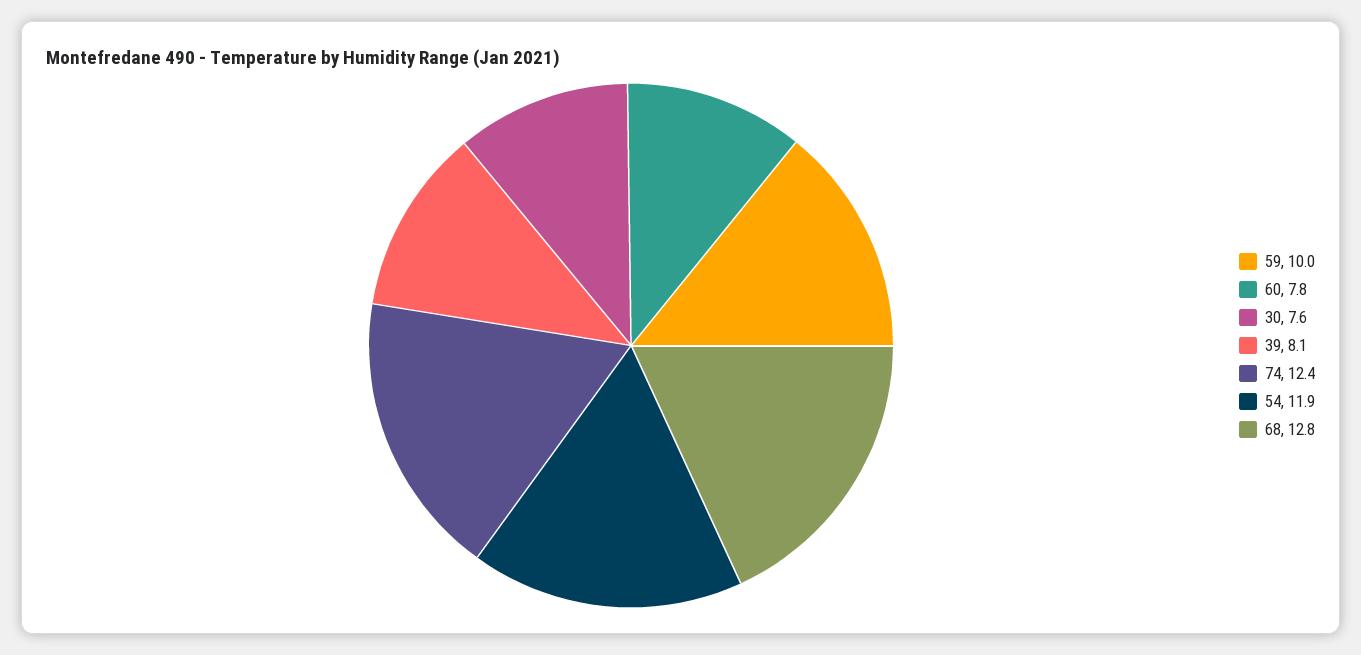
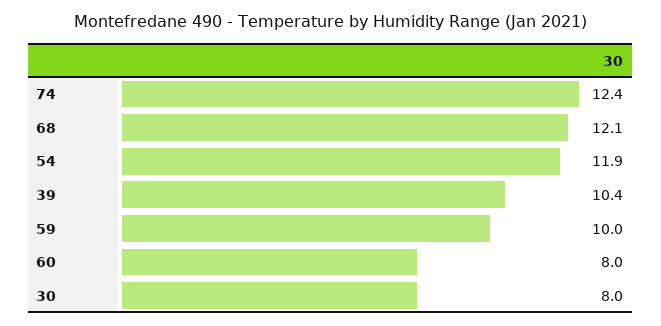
  {
    "59": 10,
-   "60": 7.8,
+   "60": 8,
-   "30": 7.6,
+   "30": 8,
-   "39": 8.1,
+   "39": 10.4,
    "74": 12.4,
    "54": 11.9,
-   "68": 12.8
+   "68": 12.1
  }

